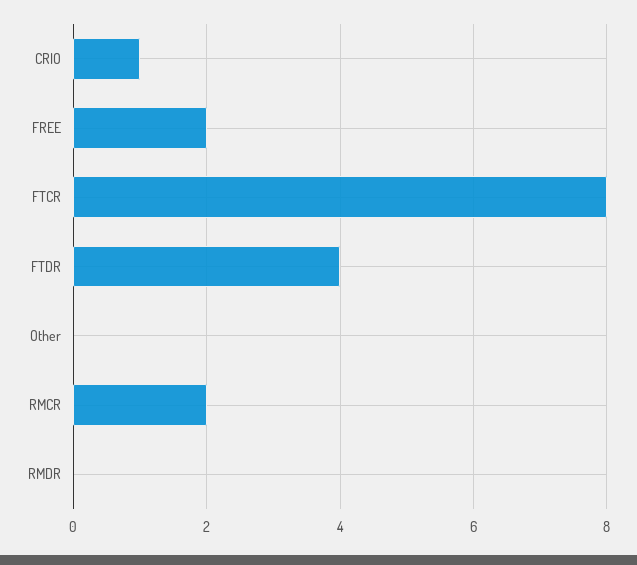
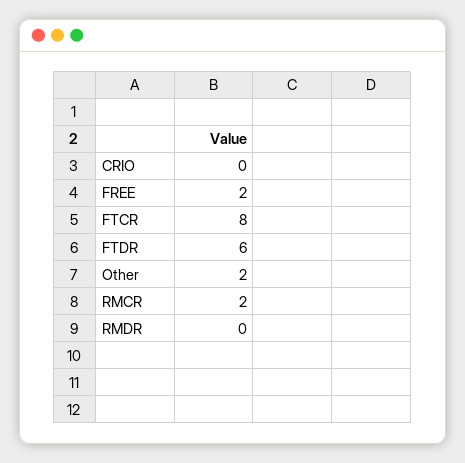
  {
-   "CRIO": 1,
+   "CRIO": 0,
    "FREE": 2,
    "FTCR": 8,
-   "FTDR": 4,
+   "FTDR": 6,
-   "Other": 0,
+   "Other": 2,
    "RMCR": 2,
    "RMDR": 0
  }

